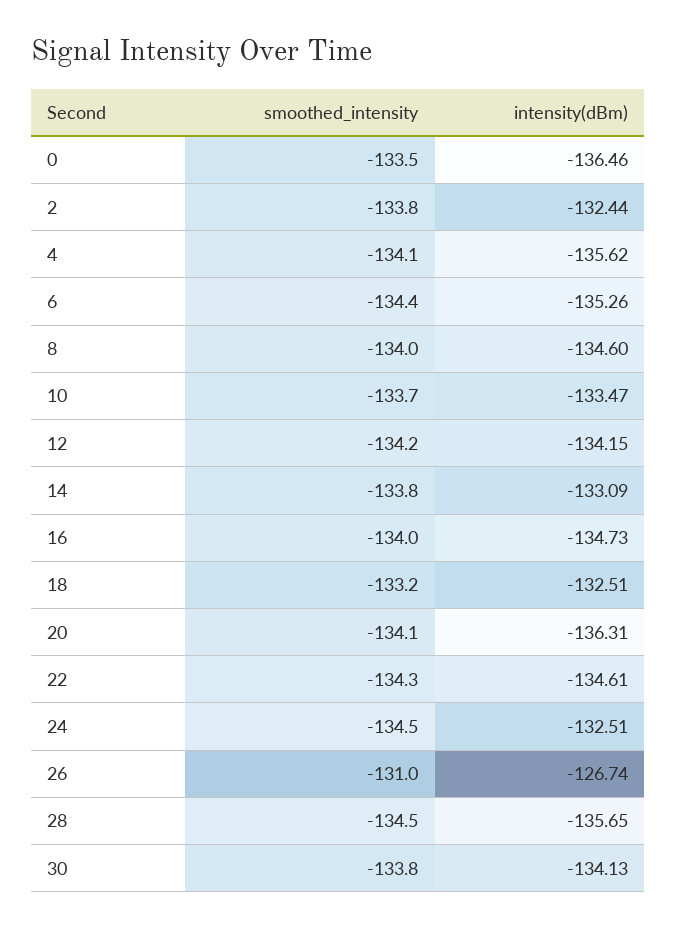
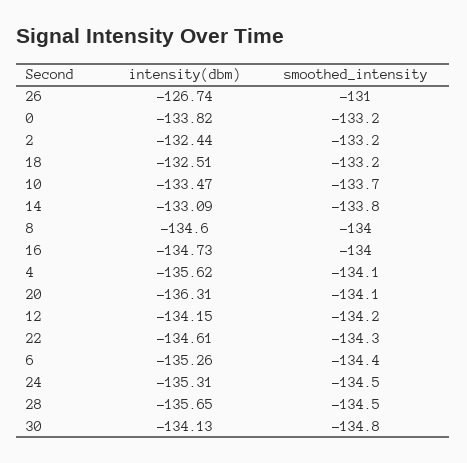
  {
    "smoothed_intensity": {
-     "0": -133.5,
+     "0": -133.2,
-     "2": -133.8,
+     "2": -133.2,
      "4": -134.1,
      "6": -134.4,
      "8": -134,
      "10": -133.7,
      "12": -134.2,
      "14": -133.8,
      "16": -134,
      "18": -133.2,
      "20": -134.1,
      "22": -134.3,
      "24": -134.5,
      "26": -131,
      "28": -134.5,
-     "30": -133.8
+     "30": -134.8
    },
    "intensity(dBm)": {
-     "0": -136.46,
+     "0": -133.82,
      "2": -132.44,
      "4": -135.62,
      "6": -135.26,
      "8": -134.6,
      "10": -133.47,
      "12": -134.15,
      "14": -133.09,
      "16": -134.73,
      "18": -132.51,
      "20": -136.31,
      "22": -134.61,
-     "24": -132.51,
+     "24": -135.31,
      "26": -126.74,
      "28": -135.65,
      "30": -134.13
    }
  }

